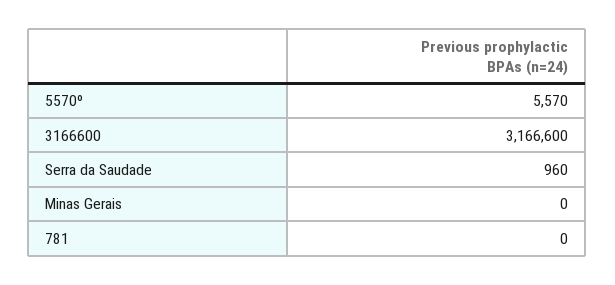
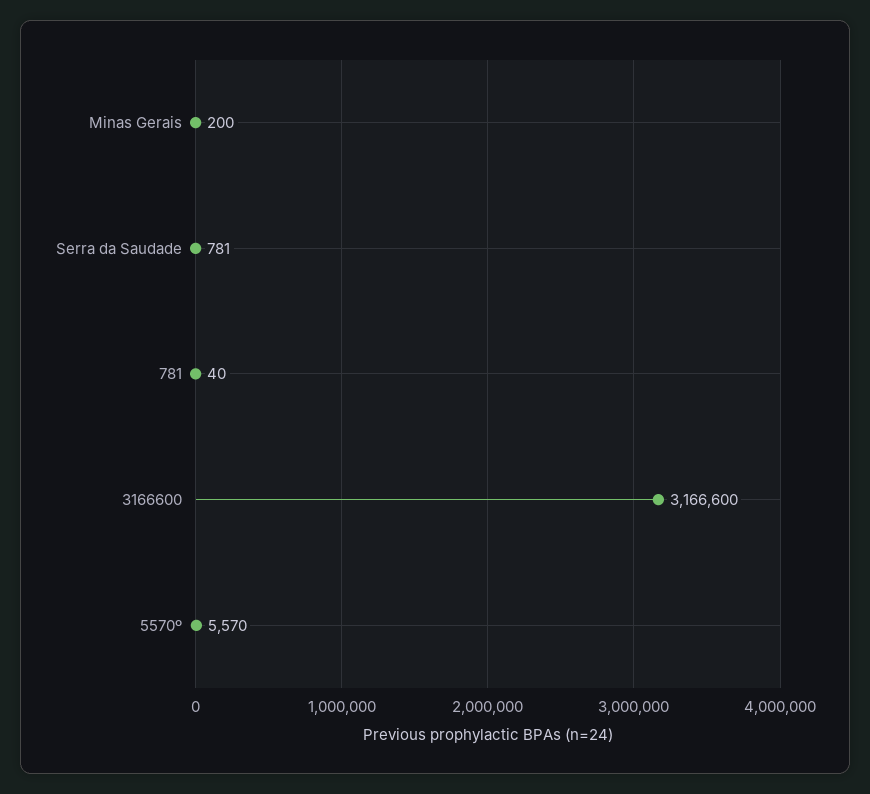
  {
    "5570º": 5570,
    "3166600": 3166600,
-   "Serra da Saudade": 960,
+   "Serra da Saudade": 781,
-   "Minas Gerais": 0,
+   "Minas Gerais": 200,
-   "781": 0
+   "781": 40
  }

